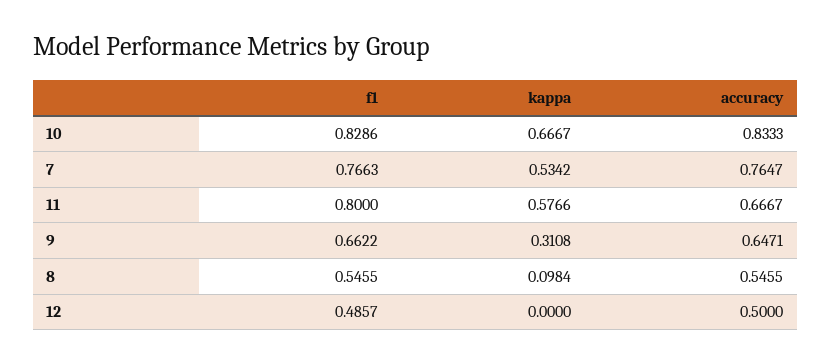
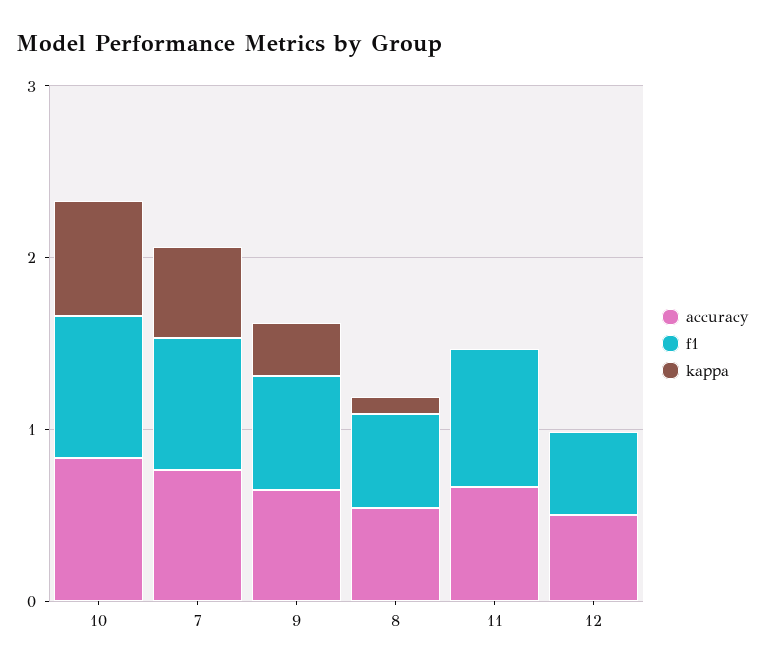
  {
    "f1": {
      "10": 0.8286,
      "7": 0.7663,
      "11": 0.8,
      "9": 0.6622,
      "8": 0.5455,
      "12": 0.4857
    },
    "kappa": {
      "10": 0.6667,
      "7": 0.5342,
-     "11": 0.5766,
+     "11": 0,
      "9": 0.3108,
      "8": 0.0984,
      "12": 0
    },
    "accuracy": {
      "10": 0.8333,
      "7": 0.7647,
      "11": 0.6667,
      "9": 0.6471,
      "8": 0.5455,
      "12": 0.5
    }
  }

